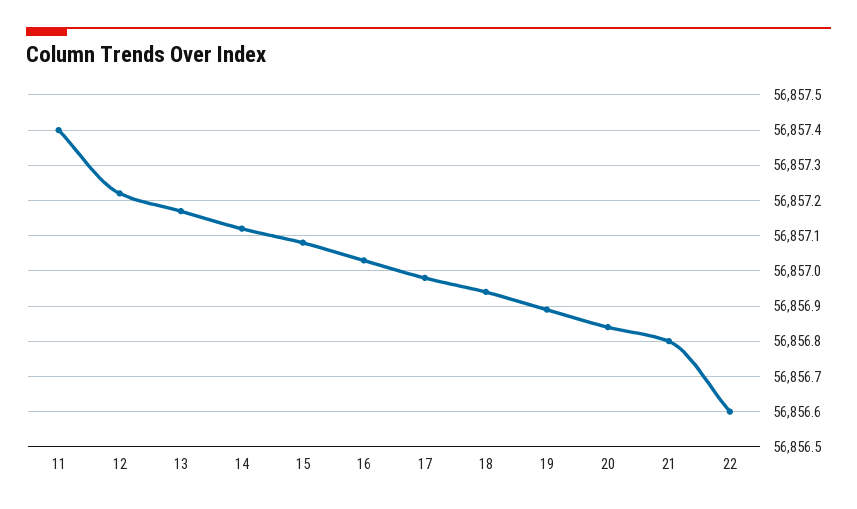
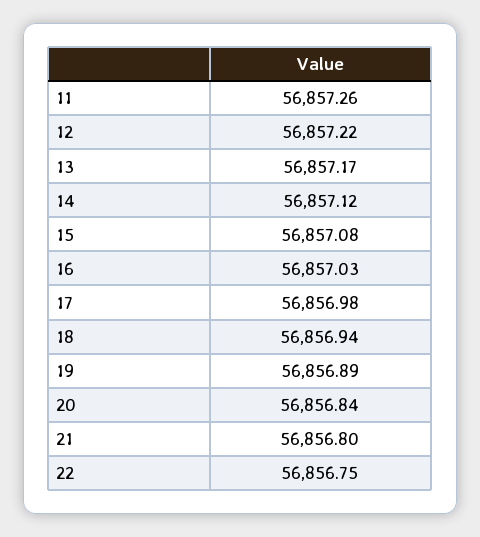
  {
-   "11": 56857.4,
+   "11": 56857.26,
    "12": 56857.22,
    "13": 56857.17,
    "14": 56857.12,
    "15": 56857.08,
    "16": 56857.03,
    "17": 56856.98,
    "18": 56856.94,
    "19": 56856.89,
    "20": 56856.84,
    "21": 56856.8,
-   "22": 56856.6
+   "22": 56856.75
  }

